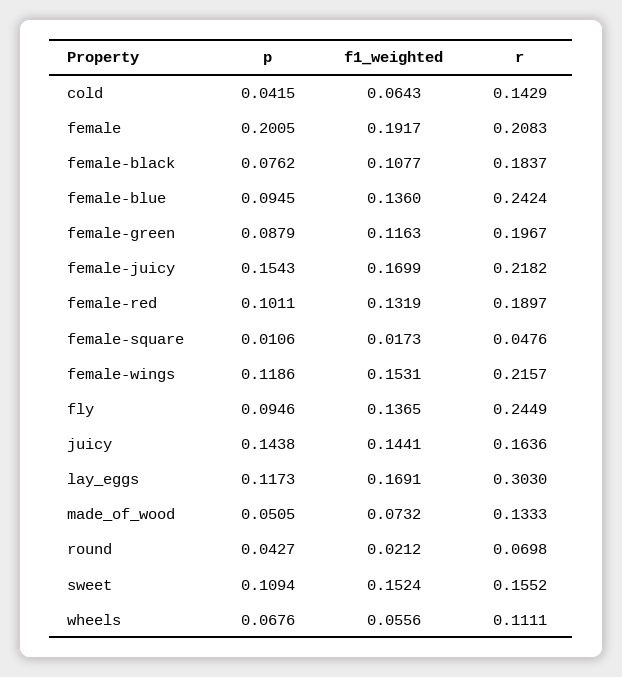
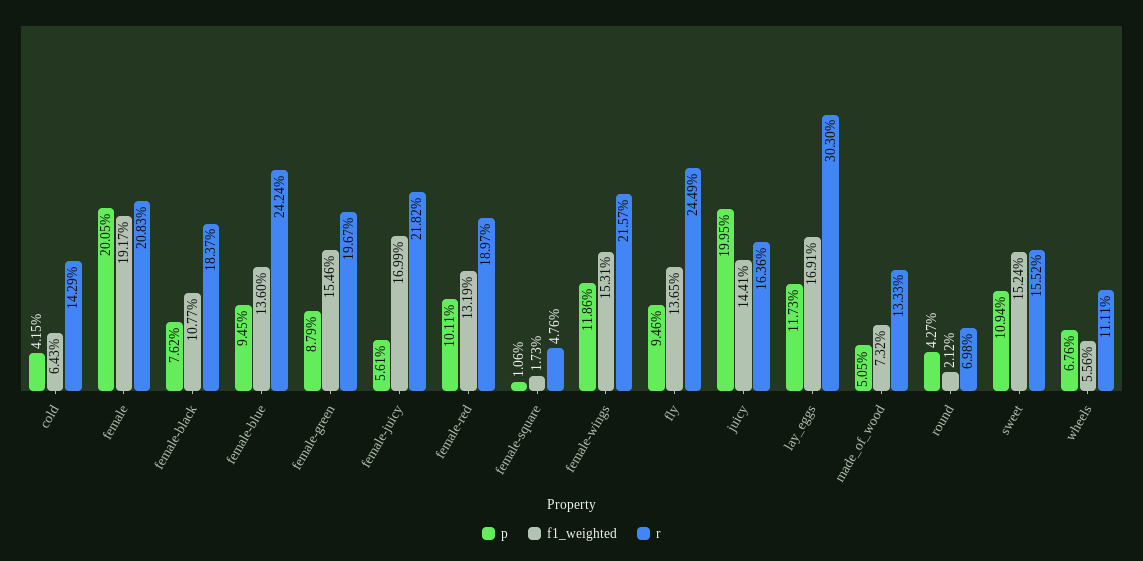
  {
    "p": {
      "cold": 0.0415,
      "female": 0.2005,
      "female-black": 0.0762,
      "female-blue": 0.0945,
      "female-green": 0.0879,
-     "female-juicy": 0.1543,
+     "female-juicy": 0.0561,
      "female-red": 0.1011,
      "female-square": 0.0106,
      "female-wings": 0.1186,
      "fly": 0.0946,
-     "juicy": 0.1438,
+     "juicy": 0.1995,
      "lay_eggs": 0.1173,
      "made_of_wood": 0.0505,
      "round": 0.0427,
      "sweet": 0.1094,
      "wheels": 0.0676
    },
    "f1_weighted": {
      "cold": 0.0643,
      "female": 0.1917,
      "female-black": 0.1077,
      "female-blue": 0.136,
-     "female-green": 0.1163,
+     "female-green": 0.1546,
      "female-juicy": 0.1699,
      "female-red": 0.1319,
      "female-square": 0.0173,
      "female-wings": 0.1531,
      "fly": 0.1365,
      "juicy": 0.1441,
      "lay_eggs": 0.1691,
      "made_of_wood": 0.0732,
      "round": 0.0212,
      "sweet": 0.1524,
      "wheels": 0.0556
    },
    "r": {
      "cold": 0.1429,
      "female": 0.2083,
      "female-black": 0.1837,
      "female-blue": 0.2424,
      "female-green": 0.1967,
      "female-juicy": 0.2182,
      "female-red": 0.1897,
      "female-square": 0.0476,
      "female-wings": 0.2157,
      "fly": 0.2449,
      "juicy": 0.1636,
      "lay_eggs": 0.303,
      "made_of_wood": 0.1333,
      "round": 0.0698,
      "sweet": 0.1552,
      "wheels": 0.1111
    }
  }

